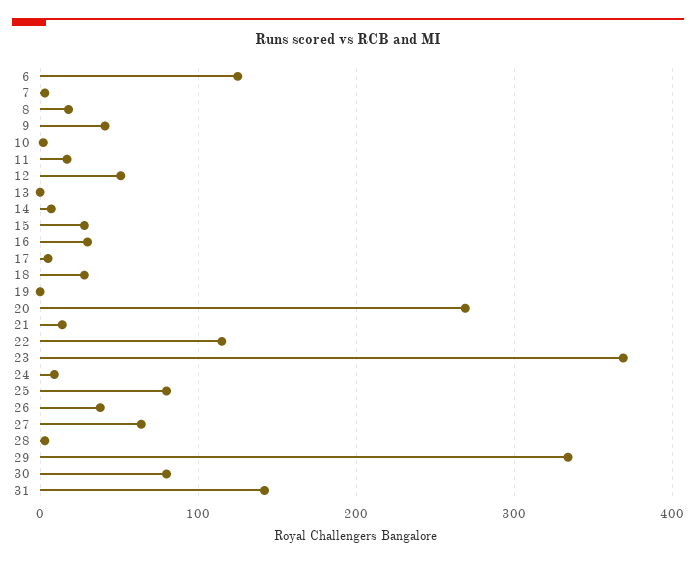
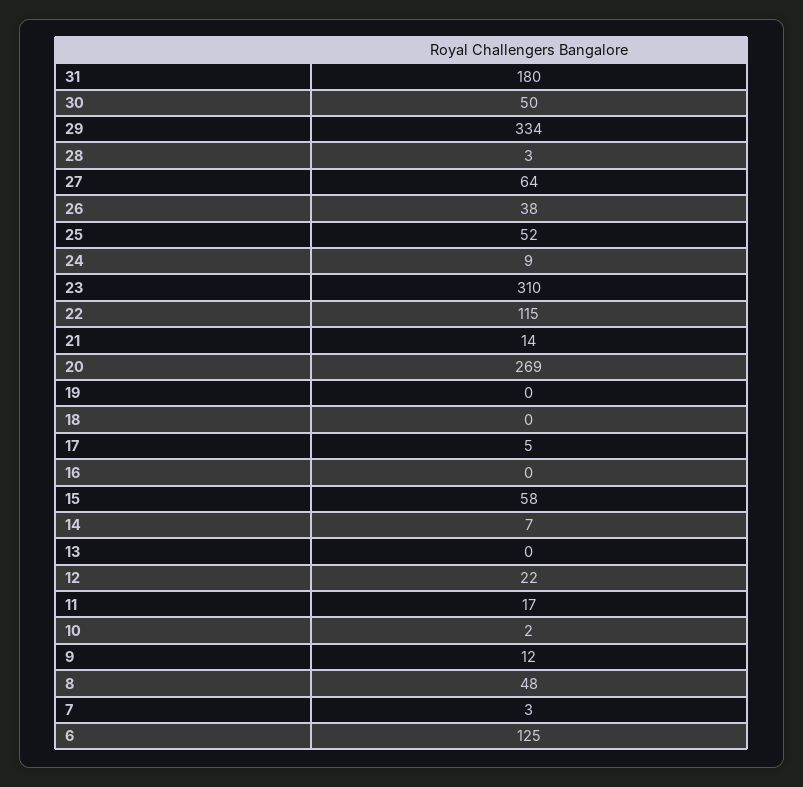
  {
    "6": 125,
    "7": 3,
-   "8": 20,
+   "8": 48,
-   "9": 40,
+   "9": 12,
    "10": 2,
    "11": 17,
-   "12": 50,
+   "12": 22,
    "13": 0,
    "14": 7,
-   "15": 30,
+   "15": 58,
-   "16": 30,
+   "16": 0,
    "17": 5,
-   "18": 30,
+   "18": 0,
    "19": 0,
    "20": 269,
    "21": 14,
    "22": 115,
-   "23": 370,
+   "23": 310,
    "24": 9,
-   "25": 80,
+   "25": 52,
    "26": 38,
    "27": 64,
    "28": 3,
    "29": 334,
-   "30": 80,
+   "30": 50,
-   "31": 140
+   "31": 180
  }

